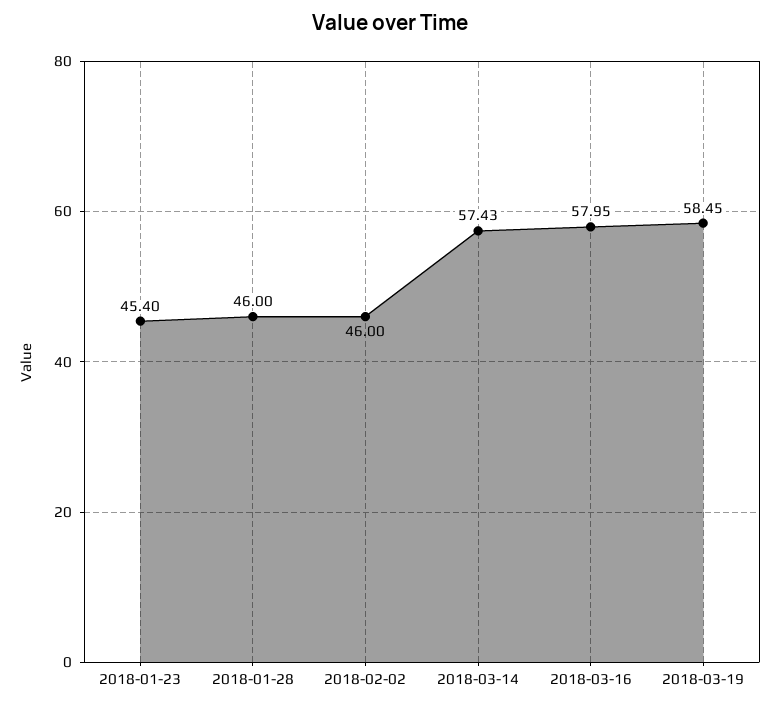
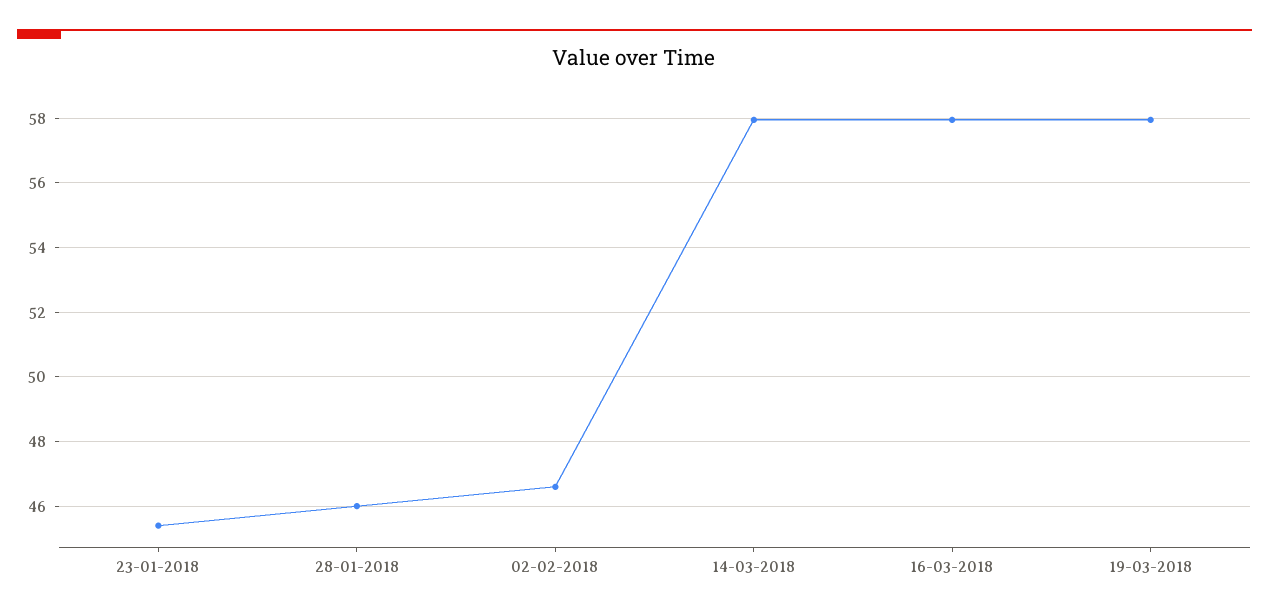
  {
    "2018-01-23": 45.4,
    "2018-01-28": 46,
-   "2018-02-02": 46,
+   "2018-02-02": 46.6,
-   "2018-03-14": 57.43,
+   "2018-03-14": 58,
    "2018-03-16": 57.95,
-   "2018-03-19": 58.45
+   "2018-03-19": 58
  }

